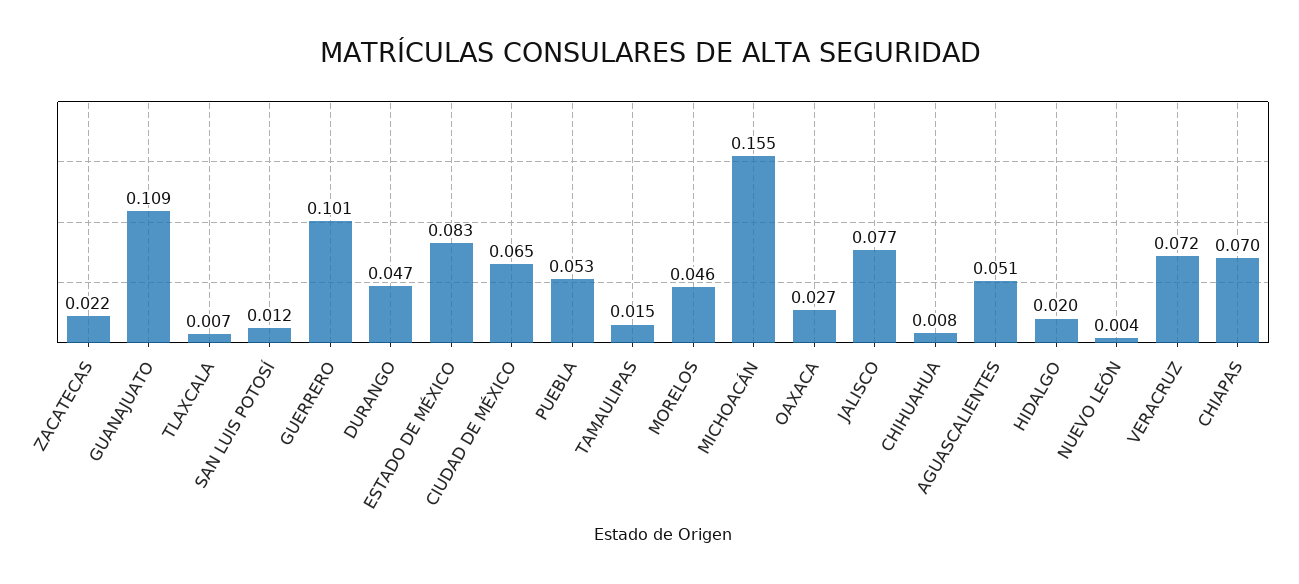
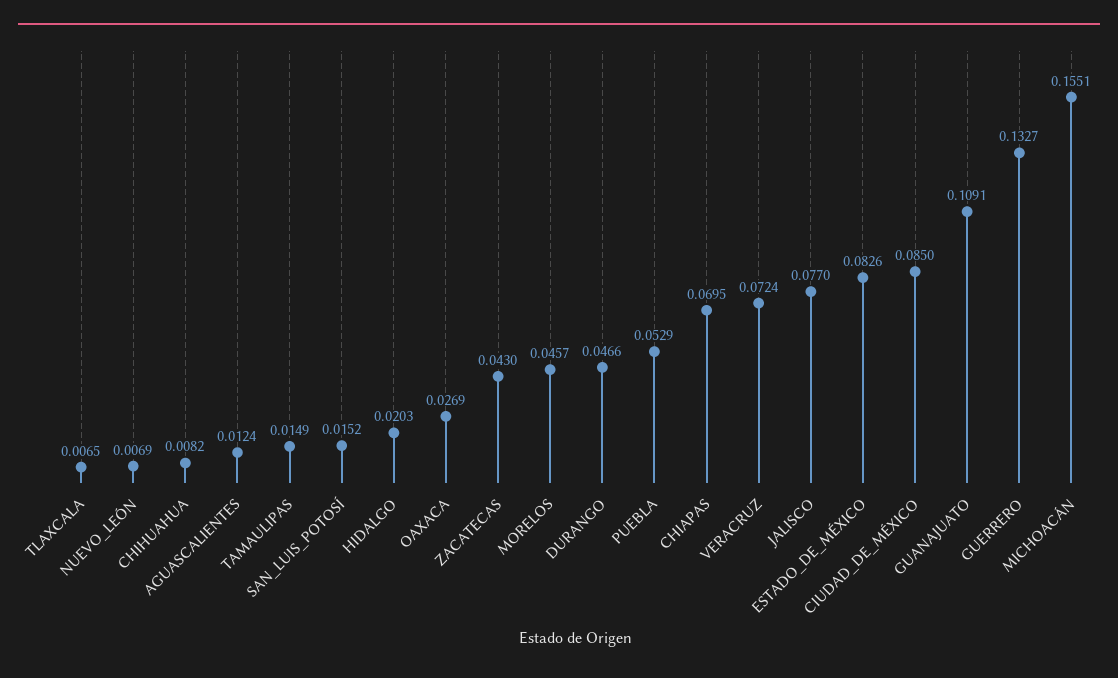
  {
-   "ZACATECAS": 0.022,
+   "ZACATECAS": 0.043,
    "GUANAJUATO": 0.1091,
    "TLAXCALA": 0.0065,
-   "SAN LUIS POTOSÍ": 0.012,
+   "SAN LUIS POTOSÍ": 0.0152,
-   "GUERRERO": 0.101,
+   "GUERRERO": 0.1327,
    "DURANGO": 0.0466,
    "ESTADO DE MÉXICO": 0.0826,
-   "CIUDAD DE MÉXICO": 0.065,
+   "CIUDAD DE MÉXICO": 0.085,
    "PUEBLA": 0.0529,
    "TAMAULIPAS": 0.0149,
    "MORELOS": 0.0457,
    "MICHOACÁN": 0.1551,
    "OAXACA": 0.0269,
    "JALISCO": 0.077,
    "CHIHUAHUA": 0.0082,
-   "AGUASCALIENTES": 0.051,
+   "AGUASCALIENTES": 0.0124,
    "HIDALGO": 0.0203,
-   "NUEVO LEÓN": 0.004,
+   "NUEVO LEÓN": 0.0069,
    "VERACRUZ": 0.0724,
    "CHIAPAS": 0.0695
  }

